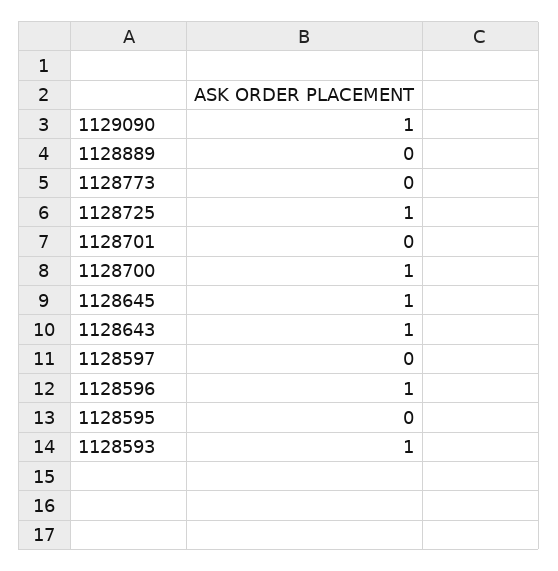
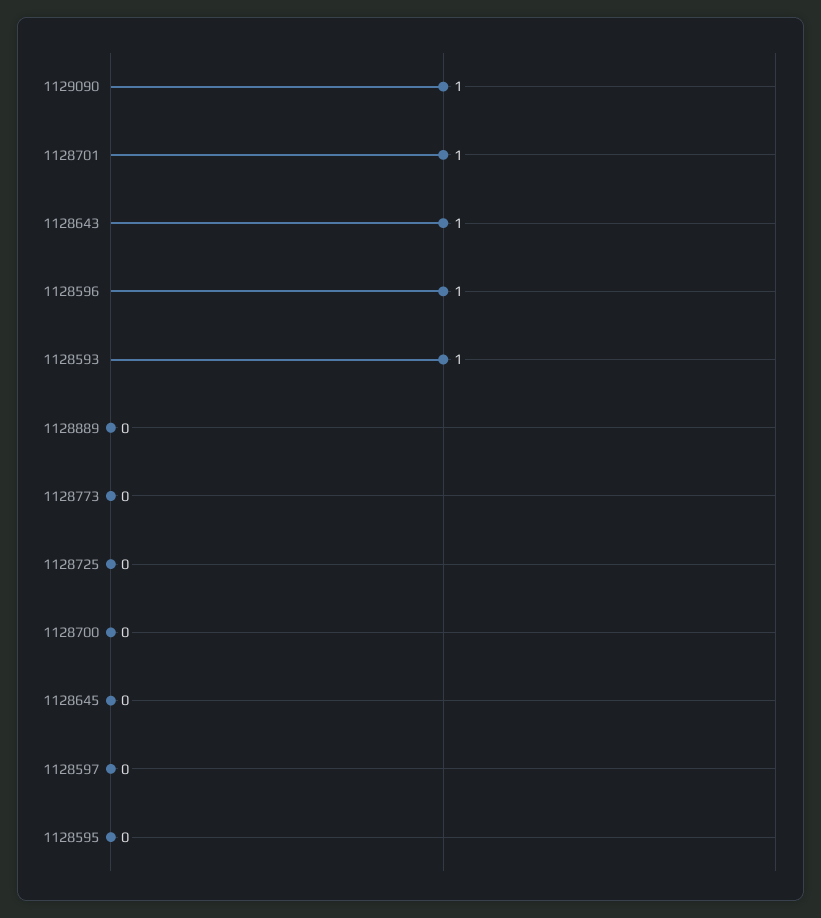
  {
    "1129090": 1,
    "1128889": 0,
    "1128773": 0,
-   "1128725": 1,
+   "1128725": 0,
-   "1128701": 0,
+   "1128701": 1,
-   "1128700": 1,
+   "1128700": 0,
-   "1128645": 1,
+   "1128645": 0,
    "1128643": 1,
    "1128597": 0,
    "1128596": 1,
    "1128595": 0,
    "1128593": 1
  }

